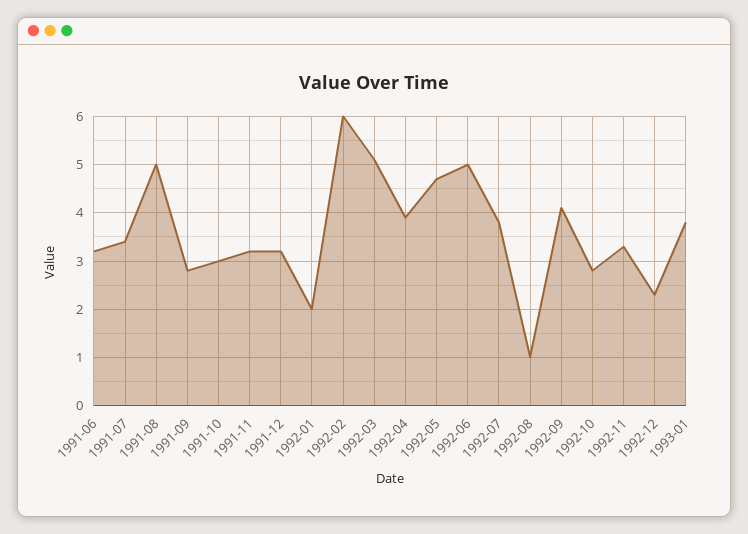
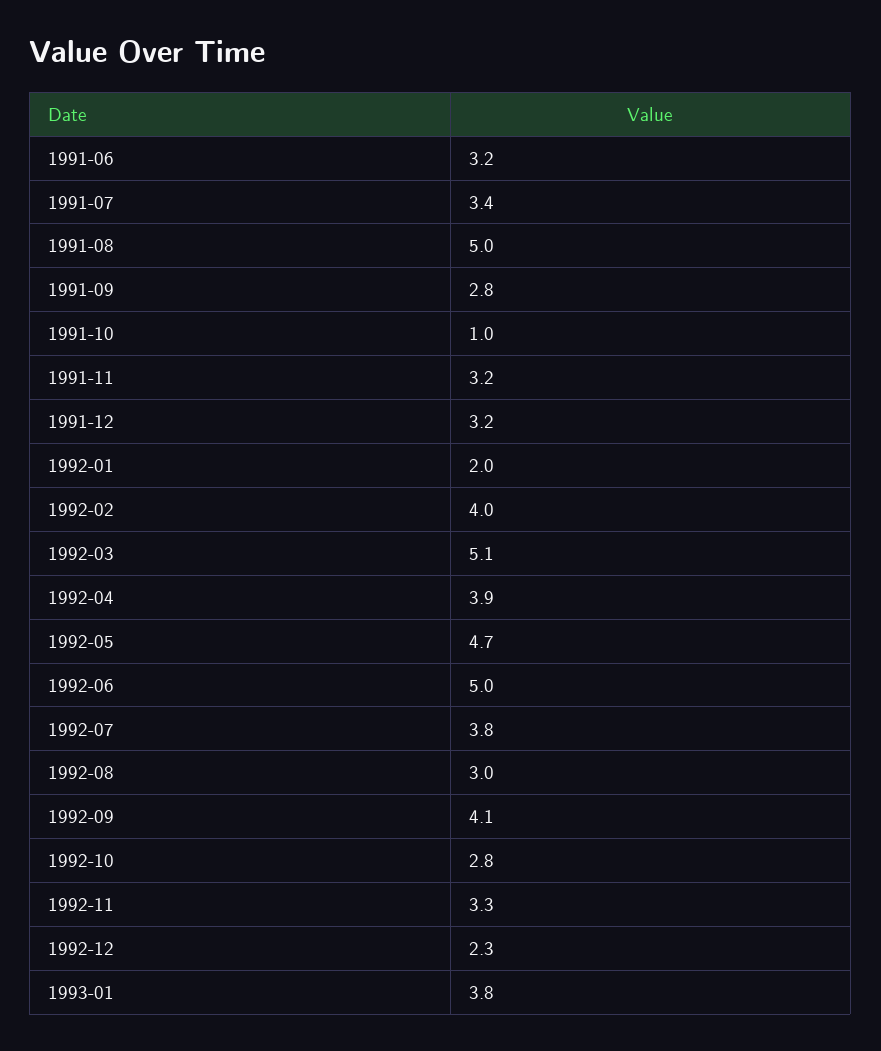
  {
    "1991-06": 3.2,
    "1991-07": 3.4,
    "1991-08": 5,
    "1991-09": 2.8,
-   "1991-10": 3,
+   "1991-10": 1,
    "1991-11": 3.2,
    "1991-12": 3.2,
    "1992-01": 2,
-   "1992-02": 6,
+   "1992-02": 4,
    "1992-03": 5.1,
    "1992-04": 3.9,
    "1992-05": 4.7,
    "1992-06": 5,
    "1992-07": 3.8,
-   "1992-08": 1,
+   "1992-08": 3,
    "1992-09": 4.1,
    "1992-10": 2.8,
    "1992-11": 3.3,
    "1992-12": 2.3,
    "1993-01": 3.8
  }

